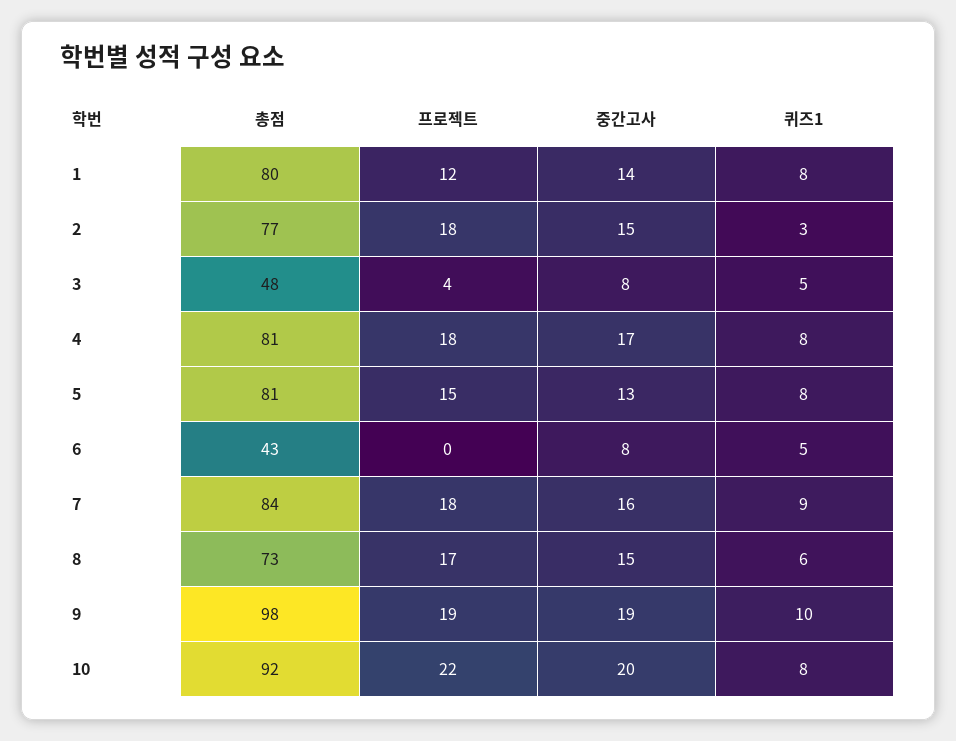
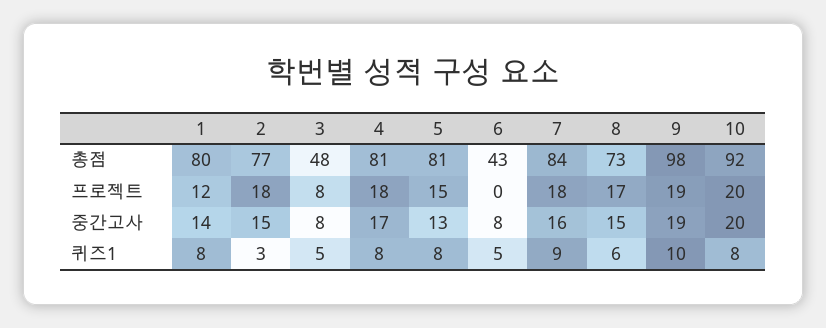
  {
    "총점": {
      "1": 80,
      "2": 77,
      "3": 48,
      "4": 81,
      "5": 81,
      "6": 43,
      "7": 84,
      "8": 73,
      "9": 98,
      "10": 92
    },
    "프로젝트": {
      "1": 12,
      "2": 18,
-     "3": 4,
+     "3": 8,
      "4": 18,
      "5": 15,
      "6": 0,
      "7": 18,
      "8": 17,
      "9": 19,
-     "10": 22
+     "10": 20
    },
    "중간고사": {
      "1": 14,
      "2": 15,
      "3": 8,
      "4": 17,
      "5": 13,
      "6": 8,
      "7": 16,
      "8": 15,
      "9": 19,
      "10": 20
    },
    "퀴즈1": {
      "1": 8,
      "2": 3,
      "3": 5,
      "4": 8,
      "5": 8,
      "6": 5,
      "7": 9,
      "8": 6,
      "9": 10,
      "10": 8
    }
  }

